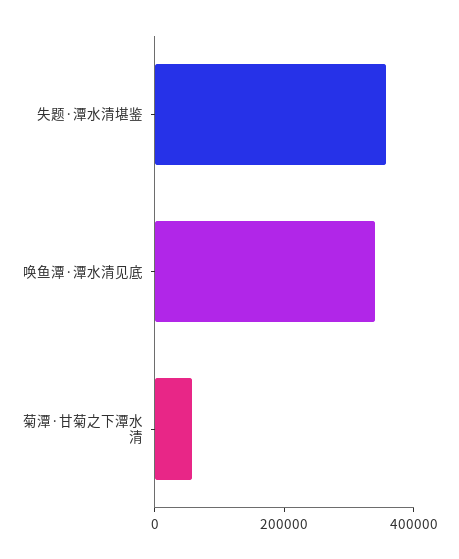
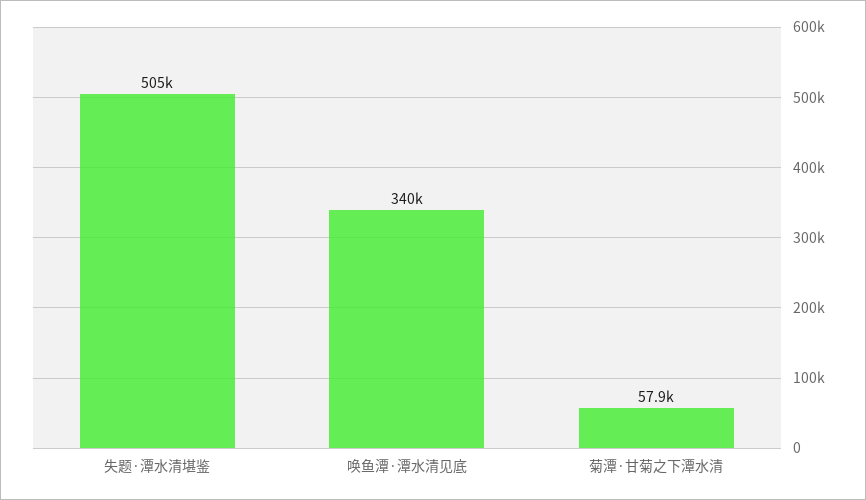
  {
-   "失题·潭水清堪鉴": 350000,
+   "失题·潭水清堪鉴": 505000,
    "唤鱼潭·潭水清见底": 340000,
    "菊潭·甘菊之下潭水清": 57900
  }

